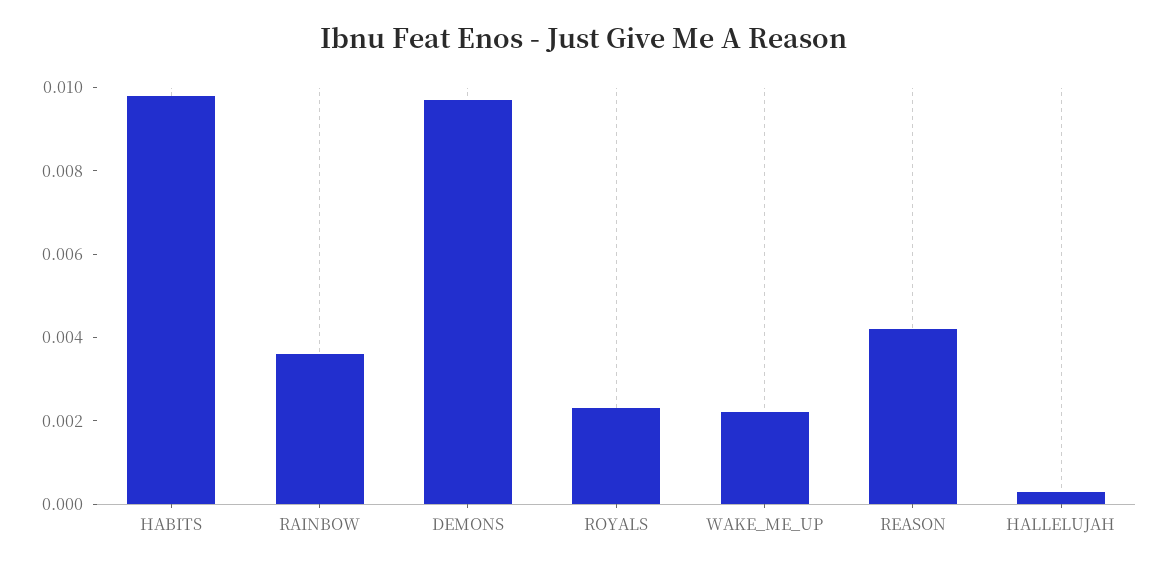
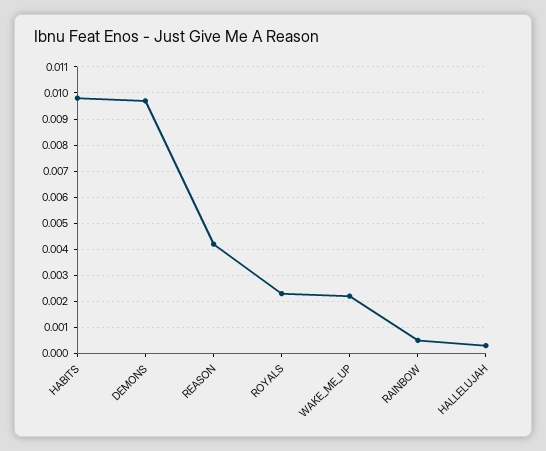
  {
    "HABITS": 0.01,
-   "RAINBOW": 0.0035,
+   "RAINBOW": 0.0005,
    "DEMONS": 0.0095,
    "ROYALS": 0.0025,
    "WAKE_ME_UP": 0.002,
    "REASON": 0.004,
    "HALLELUJAH": 0.0005
  }

